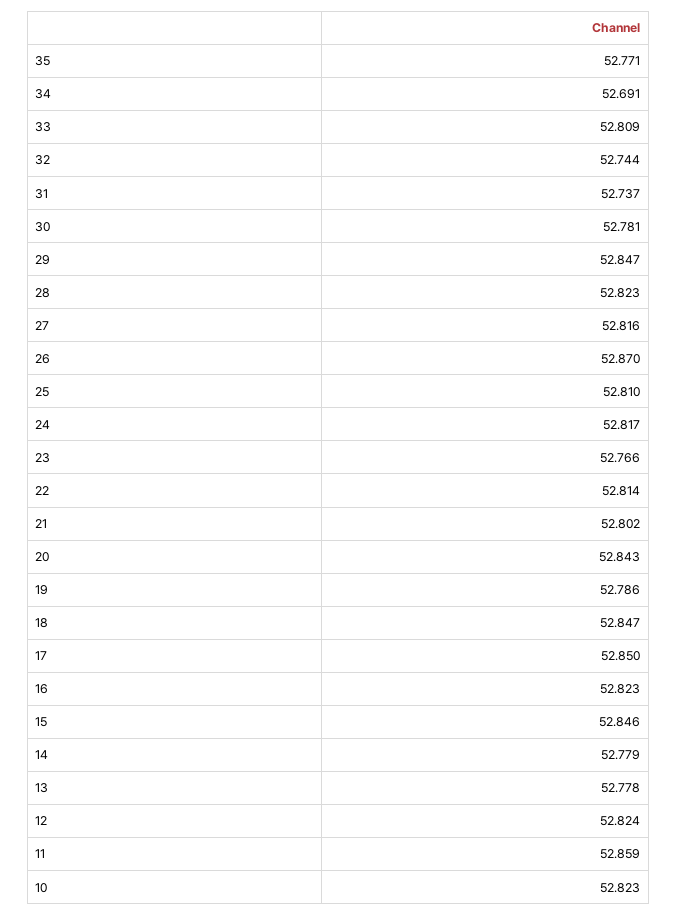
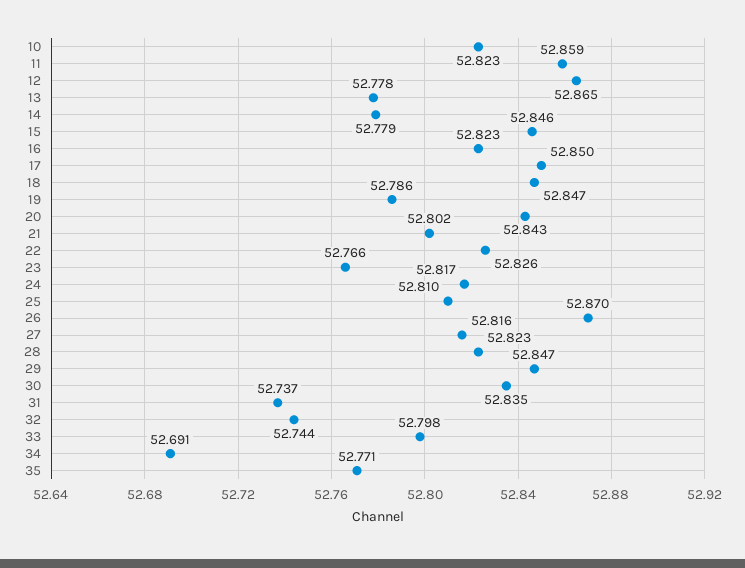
  {
    "35": 52.771,
    "34": 52.691,
-   "33": 52.809,
+   "33": 52.798,
    "32": 52.744,
    "31": 52.737,
-   "30": 52.781,
+   "30": 52.835,
    "29": 52.847,
    "28": 52.823,
    "27": 52.816,
    "26": 52.87,
    "25": 52.81,
    "24": 52.817,
    "23": 52.766,
-   "22": 52.814,
+   "22": 52.826,
    "21": 52.802,
    "20": 52.843,
    "19": 52.786,
    "18": 52.847,
    "17": 52.85,
    "16": 52.823,
    "15": 52.846,
    "14": 52.779,
    "13": 52.778,
-   "12": 52.824,
+   "12": 52.865,
    "11": 52.859,
    "10": 52.823
  }

